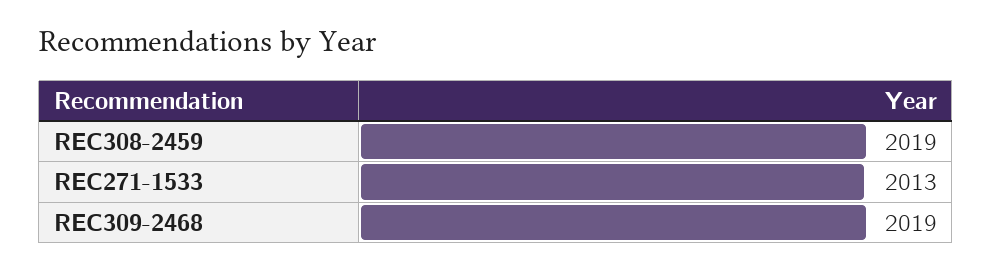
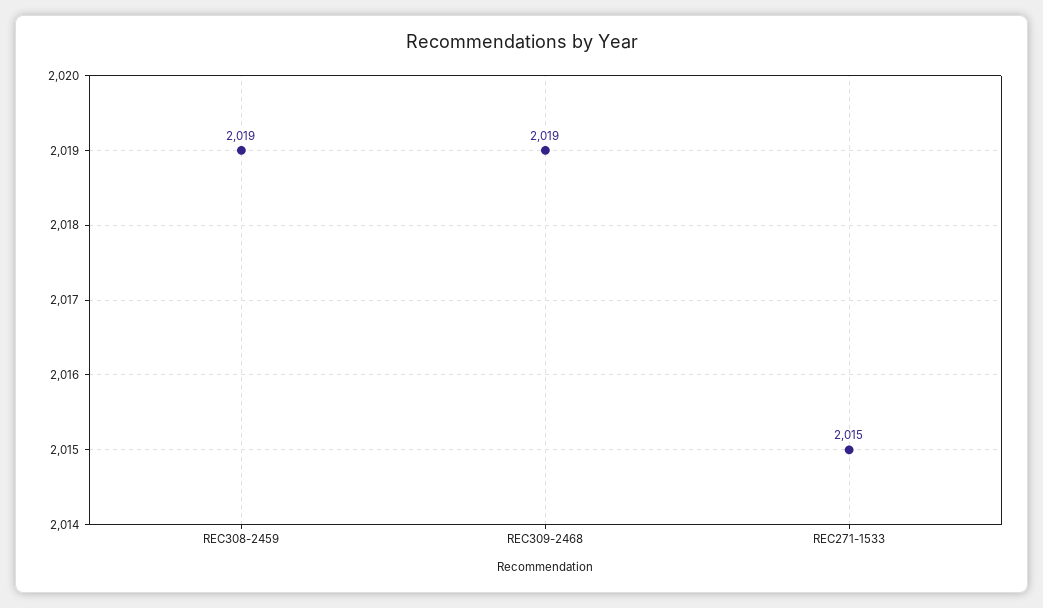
  {
    "REC308-2459": 2019,
-   "REC271-1533": 2013,
+   "REC271-1533": 2015,
    "REC309-2468": 2019
  }

